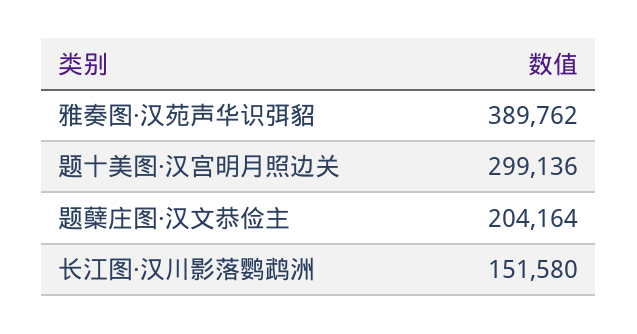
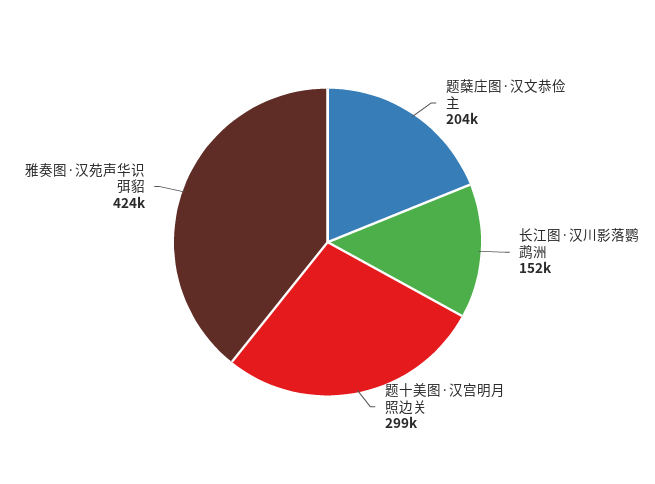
  {
-   "雅奏图·汉苑声华识弭貂": 389762,
+   "雅奏图·汉苑声华识弭貂": 424000,
    "题十美图·汉宫明月照边关": 299136,
    "题蘖庄图·汉文恭俭主": 204164,
    "长江图·汉川影落鹦鹉洲": 151580
  }

